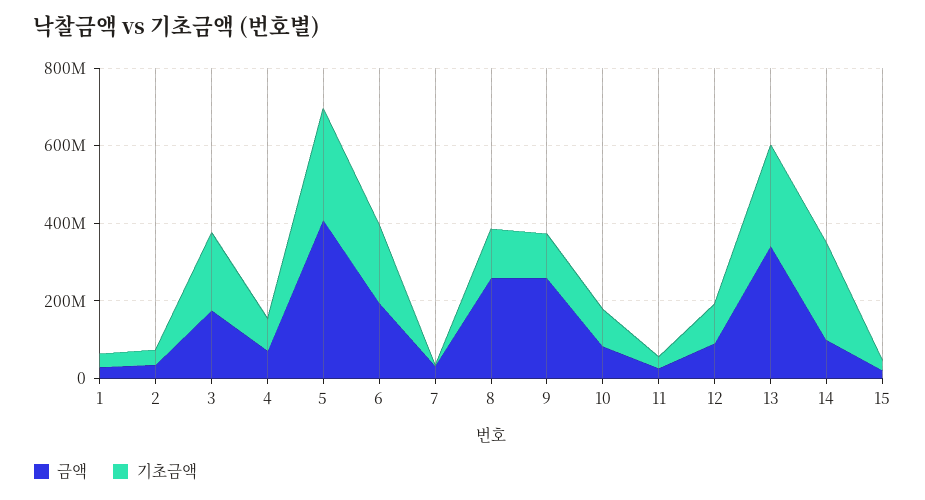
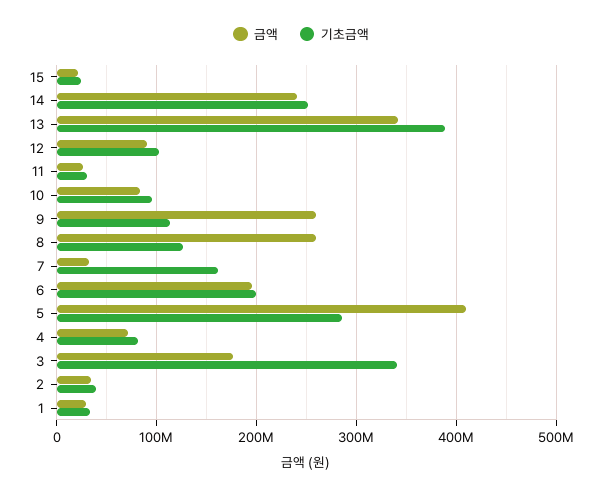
  {
    "금액": {
      "1": 30000000,
      "2": 30000000,
      "3": 180000000,
      "4": 70000000,
      "5": 410000000,
      "6": 200000000,
      "7": 30000000,
      "8": 260000000,
      "9": 260000000,
      "10": 80000000,
      "11": 30000000,
      "12": 90000000,
      "13": 340000000,
-     "14": 100000000,
+     "14": 240000000,
      "15": 20000000
    },
    "기초금액": {
      "1": 30000000,
      "2": 40000000,
-     "3": 200000000,
+     "3": 340000000,
      "4": 80000000,
      "5": 290000000,
      "6": 200000000,
-     "7": 0,
+     "7": 160000000,
      "8": 130000000,
      "9": 110000000,
      "10": 100000000,
      "11": 30000000,
      "12": 100000000,
-     "13": 250000000,
+     "13": 390000000,
      "14": 250000000,
      "15": 20000000
    }
  }

